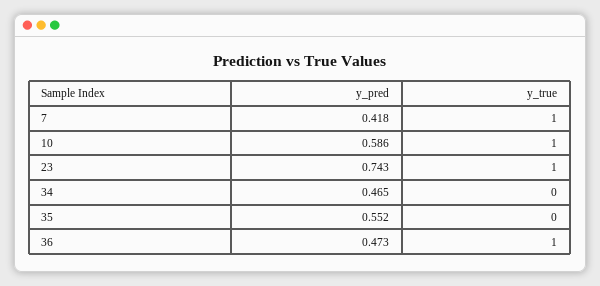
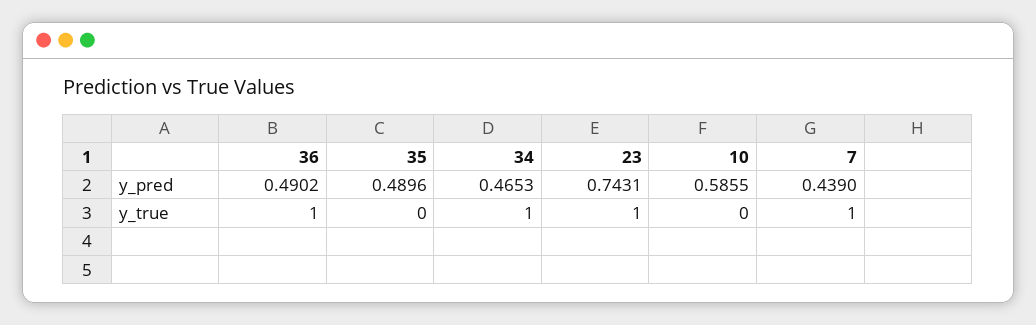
  {
    "y_pred": {
-     "7": 0.418,
+     "7": 0.439,
      "10": 0.5855,
      "23": 0.7431,
      "34": 0.4653,
-     "35": 0.552,
+     "35": 0.4896,
-     "36": 0.473
+     "36": 0.4902
    },
    "y_true": {
      "7": 1,
-     "10": 1,
+     "10": 0,
      "23": 1,
-     "34": 0,
+     "34": 1,
      "35": 0,
      "36": 1
    }
  }

